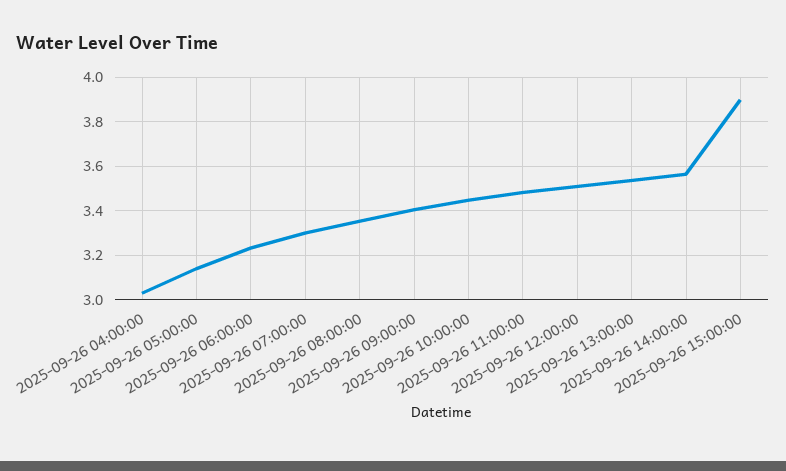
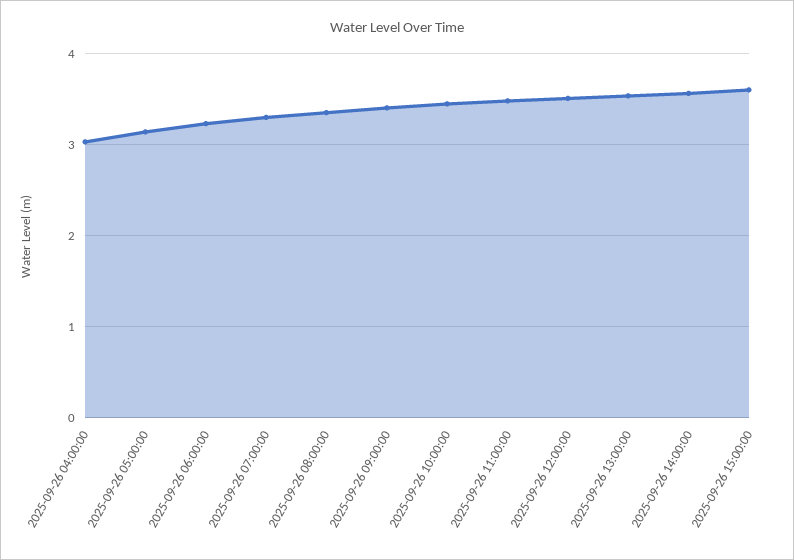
  {
    "2025-09-26 04:00:00": 3.05,
    "2025-09-26 05:00:00": 3.15,
    "2025-09-26 06:00:00": 3.25,
    "2025-09-26 07:00:00": 3.3,
    "2025-09-26 08:00:00": 3.35,
    "2025-09-26 09:00:00": 3.4,
    "2025-09-26 10:00:00": 3.45,
    "2025-09-26 11:00:00": 3.5,
    "2025-09-26 12:00:00": 3.5,
    "2025-09-26 13:00:00": 3.55,
    "2025-09-26 14:00:00": 3.55,
-   "2025-09-26 15:00:00": 3.9
+   "2025-09-26 15:00:00": 3.6
  }

